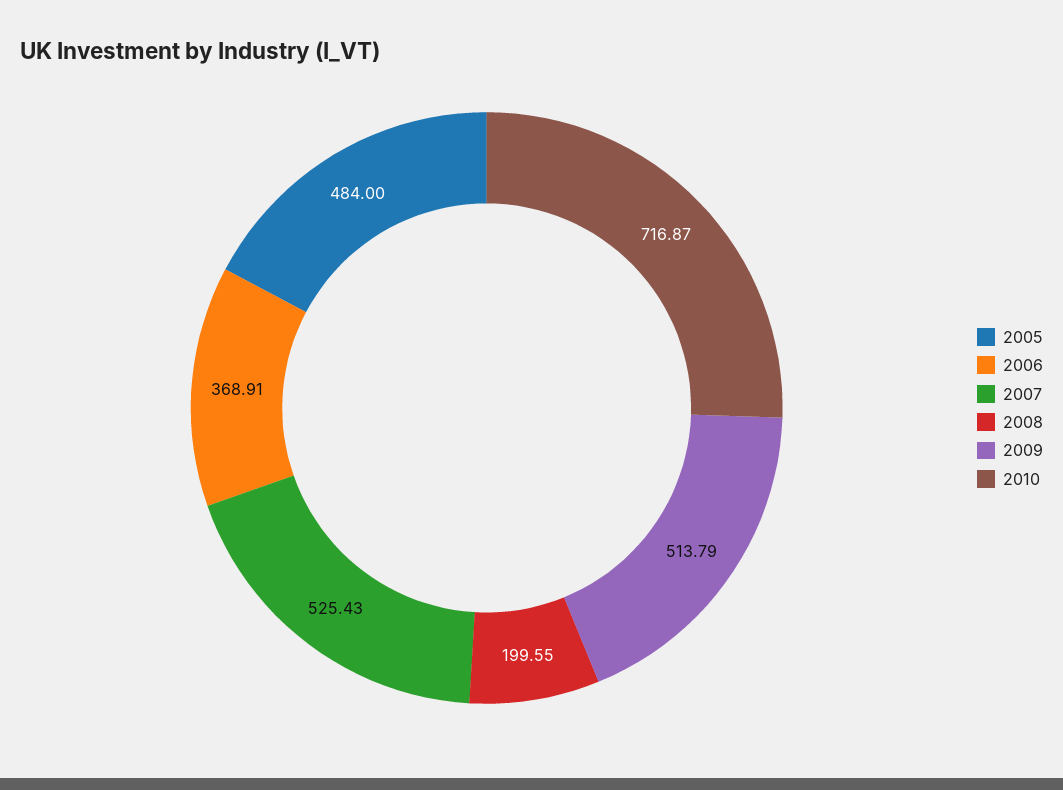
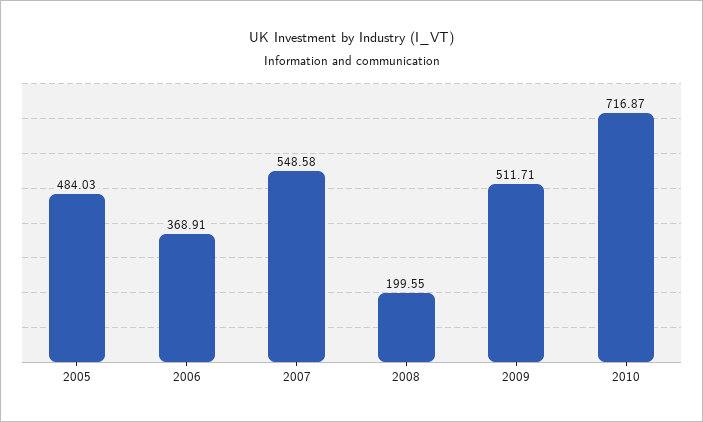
  {
-   "2005": 484,
+   "2005": 484.03,
    "2006": 368.91,
-   "2007": 525.43,
+   "2007": 548.58,
    "2008": 199.55,
-   "2009": 513.79,
+   "2009": 511.71,
    "2010": 716.87
  }

